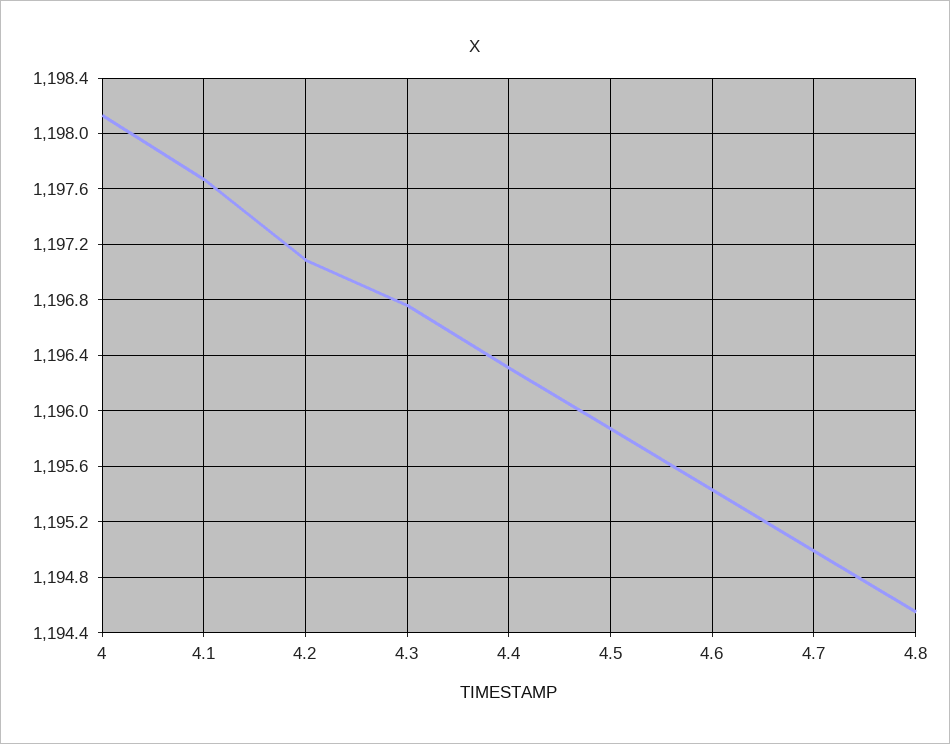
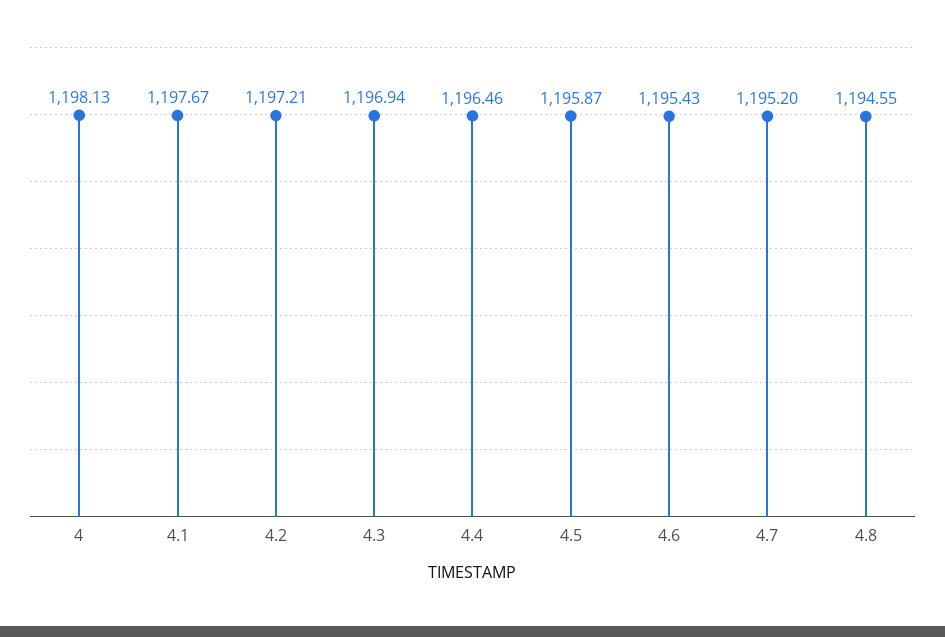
  {
    "4": 1198.13,
    "4.1": 1197.67,
-   "4.2": 1197.1,
+   "4.2": 1197.21,
-   "4.3": 1196.75,
+   "4.3": 1196.94,
-   "4.4": 1196.3,
+   "4.4": 1196.46,
    "4.5": 1195.87,
    "4.6": 1195.43,
-   "4.7": 1195,
+   "4.7": 1195.2,
    "4.8": 1194.55
  }

